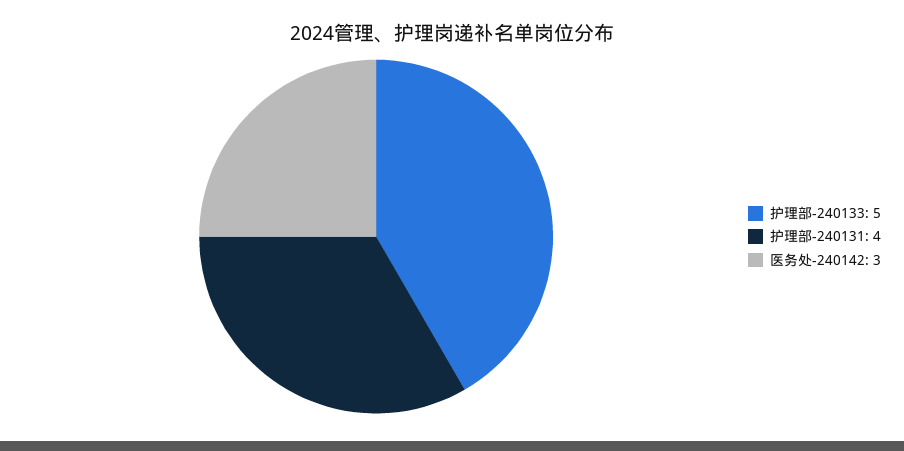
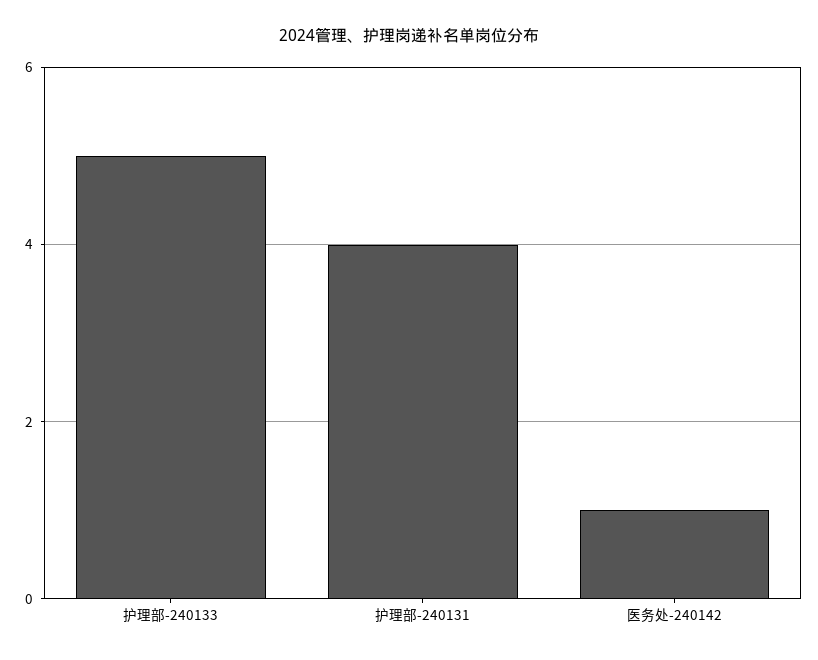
  {
    "护理部-240133": 5,
    "护理部-240131": 4,
-   "医务处-240142": 3
+   "医务处-240142": 1
  }

